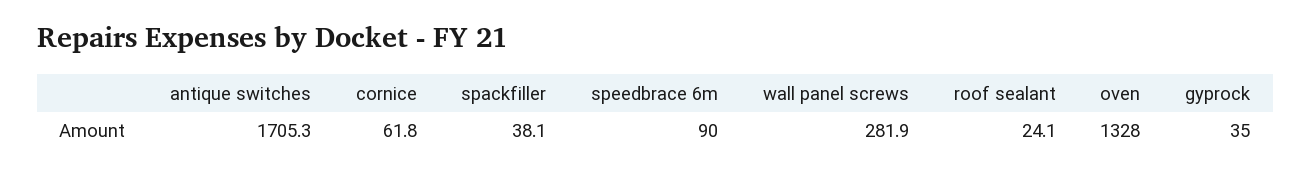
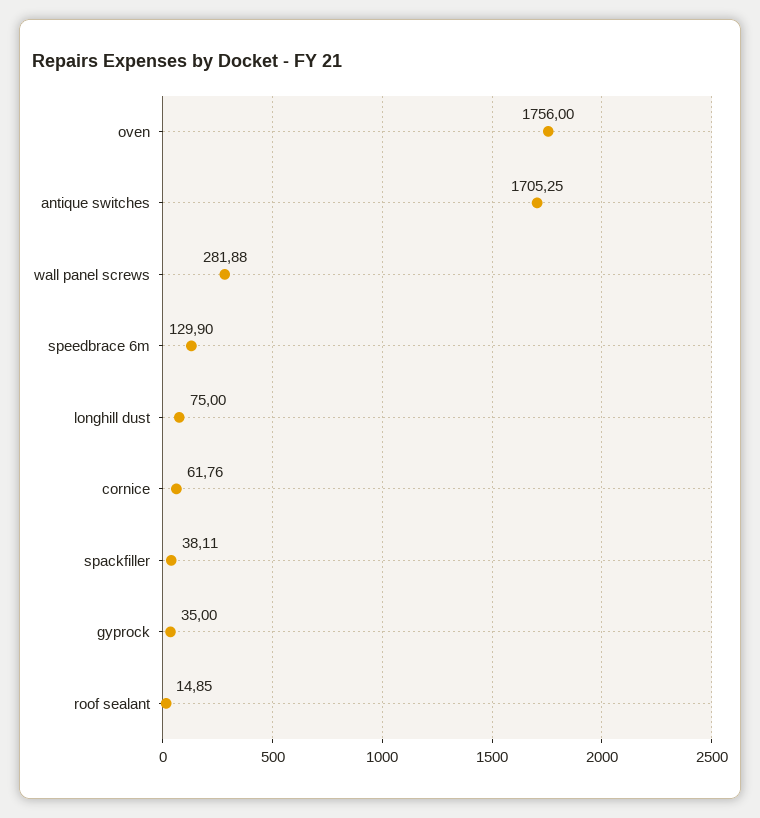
  {
    "antique switches": 1705.25,
    "cornice": 61.76,
    "spackfiller": 38.11,
-   "speedbrace 6m": 90,
+   "speedbrace 6m": 129.9,
    "wall panel screws": 281.88,
-   "roof sealant": 24.1,
+   "roof sealant": 14.85,
-   "oven": 1328,
+   "oven": 1756,
-   "gyprock": 35
+   "gyprock": 35,
+   "longhill dust": 75
  }

